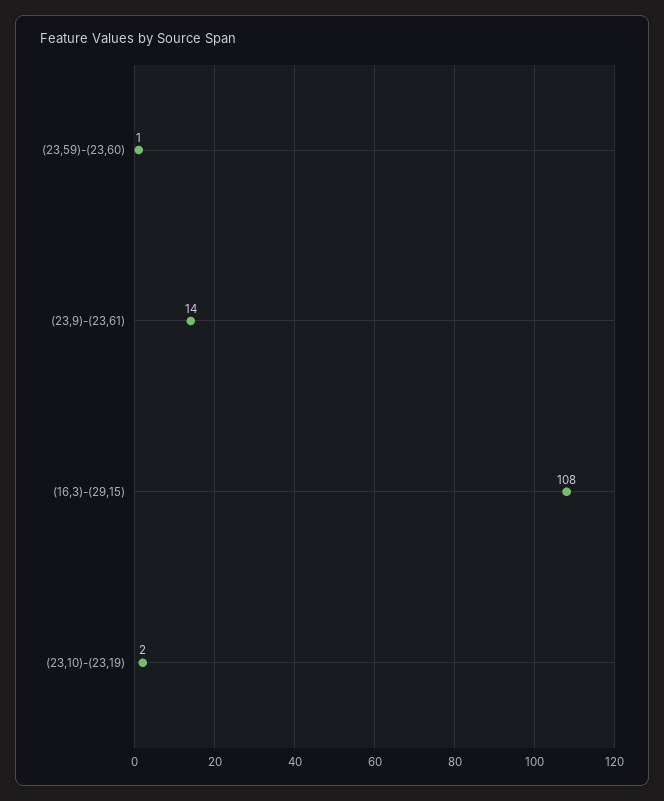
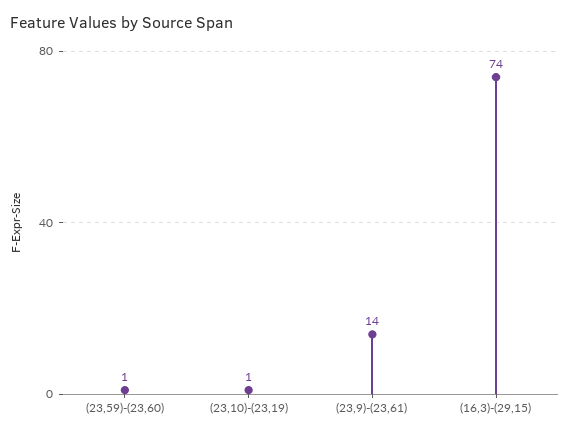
  {
    "(23,59)-(23,60)": 1,
    "(23,9)-(23,61)": 14,
-   "(16,3)-(29,15)": 108,
+   "(16,3)-(29,15)": 74,
-   "(23,10)-(23,19)": 2
+   "(23,10)-(23,19)": 1
  }

